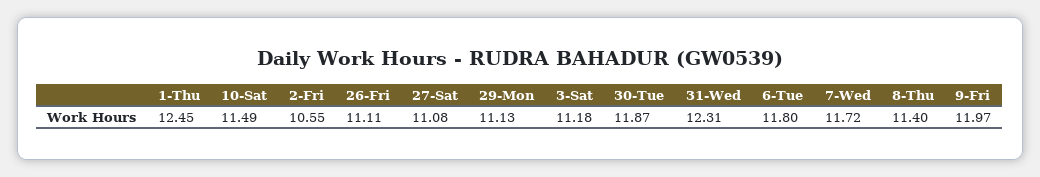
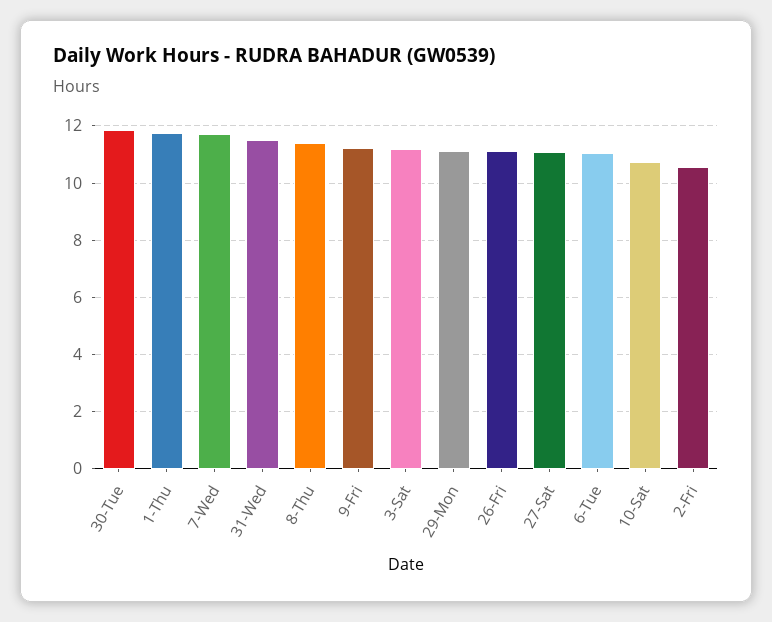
  {
-   "1-Thu": 12.45,
+   "1-Thu": 11.75,
-   "10-Sat": 11.49,
+   "10-Sat": 10.75,
    "2-Fri": 10.55,
    "26-Fri": 11.11,
    "27-Sat": 11.08,
    "29-Mon": 11.13,
    "3-Sat": 11.18,
    "30-Tue": 11.87,
-   "31-Wed": 12.31,
+   "31-Wed": 11.5,
-   "6-Tue": 11.8,
+   "6-Tue": 11,
    "7-Wed": 11.72,
    "8-Thu": 11.4,
-   "9-Fri": 11.97
+   "9-Fri": 11.25
  }

